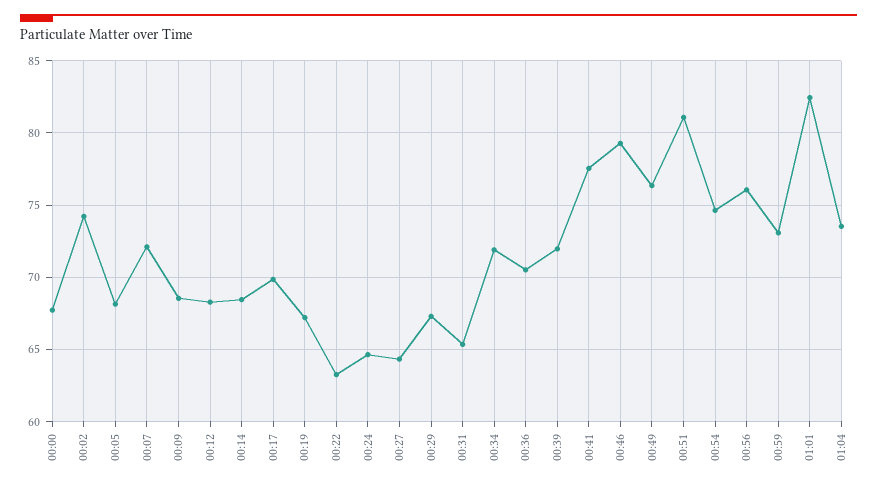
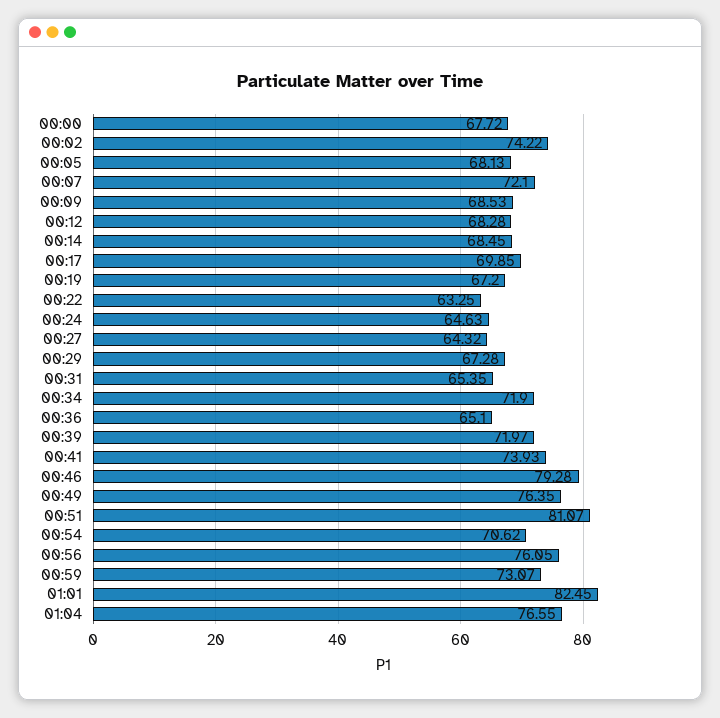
  {
    "00:00": 67.72,
    "00:02": 74.22,
    "00:05": 68.13,
    "00:07": 72.1,
    "00:09": 68.53,
    "00:12": 68.28,
    "00:14": 68.45,
    "00:17": 69.85,
    "00:19": 67.2,
    "00:22": 63.25,
    "00:24": 64.63,
    "00:27": 64.32,
    "00:29": 67.28,
    "00:31": 65.35,
    "00:34": 71.9,
-   "00:36": 70.5,
+   "00:36": 65.1,
    "00:39": 71.97,
-   "00:41": 77.5,
+   "00:41": 73.93,
    "00:46": 79.28,
    "00:49": 76.35,
    "00:51": 81.07,
-   "00:54": 74.5,
+   "00:54": 70.62,
    "00:56": 76.05,
    "00:59": 73.07,
    "01:01": 82.45,
-   "01:04": 73.5
+   "01:04": 76.55
  }

